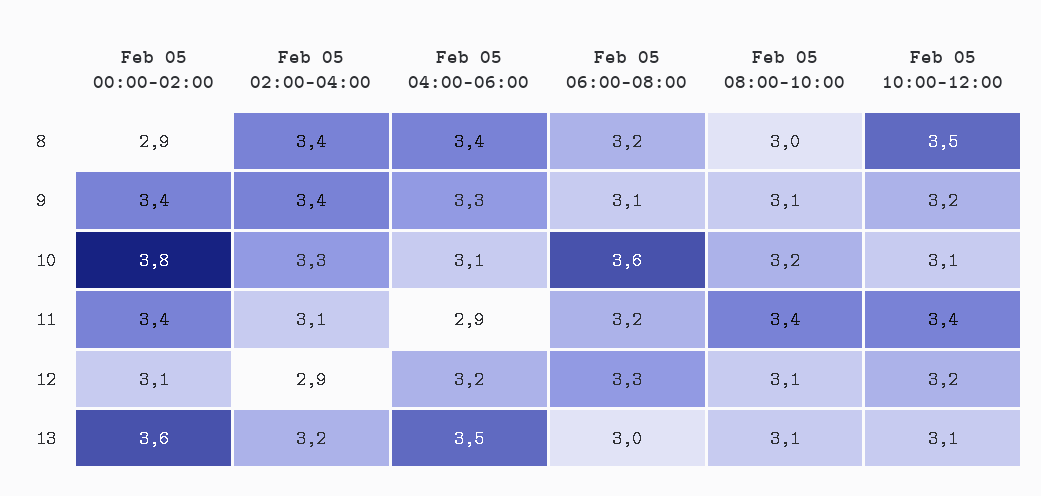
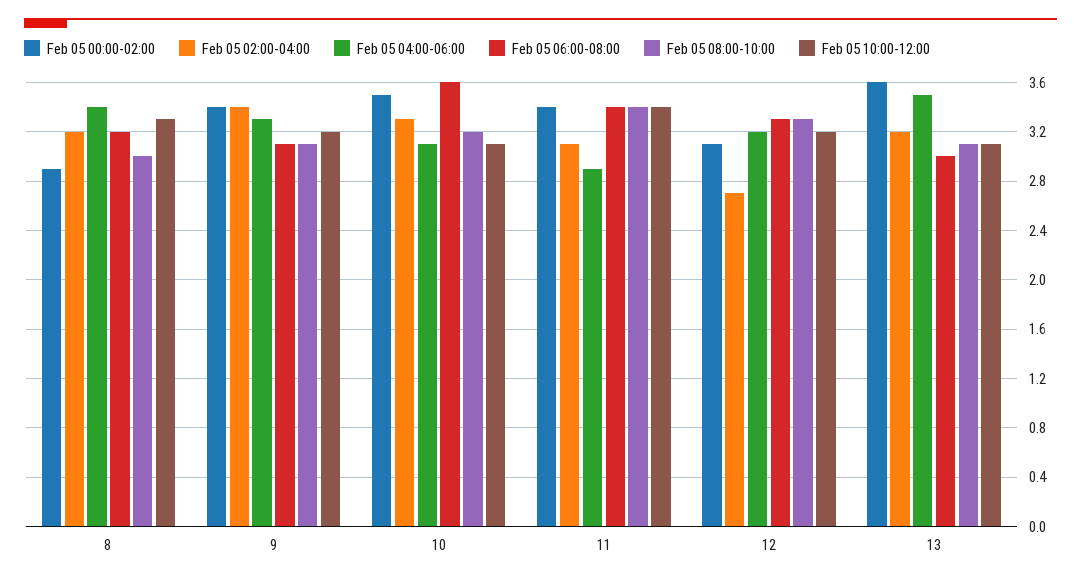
  {
    "Feb 05 00:00-02:00": {
      "8": 2.9,
      "9": 3.4,
-     "10": 3.8,
+     "10": 3.5,
      "11": 3.4,
      "12": 3.1,
      "13": 3.6
    },
    "Feb 05 02:00-04:00": {
-     "8": 3.4,
+     "8": 3.2,
      "9": 3.4,
      "10": 3.3,
      "11": 3.1,
-     "12": 2.9,
+     "12": 2.7,
      "13": 3.2
    },
    "Feb 05 04:00-06:00": {
      "8": 3.4,
      "9": 3.3,
      "10": 3.1,
      "11": 2.9,
      "12": 3.2,
      "13": 3.5
    },
    "Feb 05 06:00-08:00": {
      "8": 3.2,
      "9": 3.1,
      "10": 3.6,
-     "11": 3.2,
+     "11": 3.4,
      "12": 3.3,
      "13": 3
    },
    "Feb 05 08:00-10:00": {
      "8": 3,
      "9": 3.1,
      "10": 3.2,
      "11": 3.4,
-     "12": 3.1,
+     "12": 3.3,
      "13": 3.1
    },
    "Feb 05 10:00-12:00": {
-     "8": 3.5,
+     "8": 3.3,
      "9": 3.2,
      "10": 3.1,
      "11": 3.4,
      "12": 3.2,
      "13": 3.1
    }
  }

